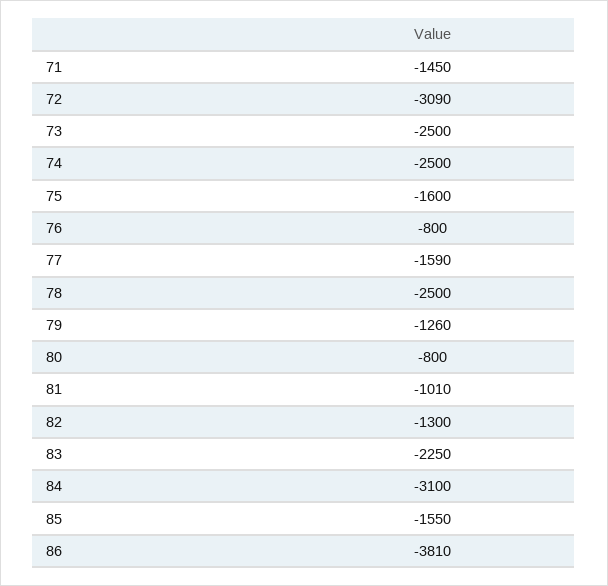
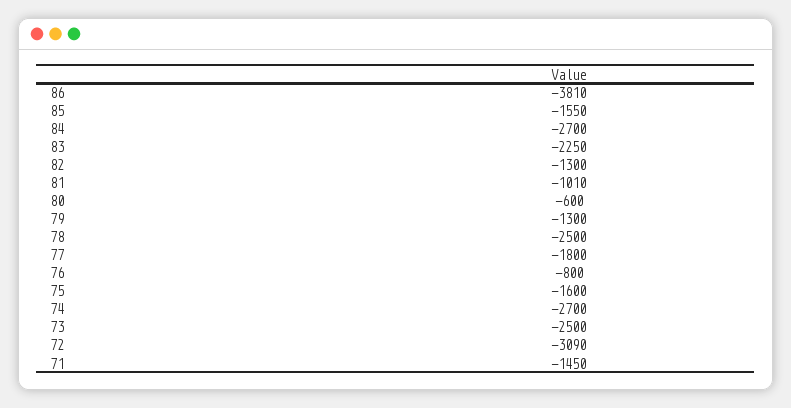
  {
    "71": -1450,
    "72": -3090,
    "73": -2500,
-   "74": -2500,
+   "74": -2700,
    "75": -1600,
    "76": -800,
-   "77": -1590,
+   "77": -1800,
    "78": -2500,
-   "79": -1260,
+   "79": -1300,
-   "80": -800,
+   "80": -600,
    "81": -1010,
    "82": -1300,
    "83": -2250,
-   "84": -3100,
+   "84": -2700,
    "85": -1550,
    "86": -3810
  }

